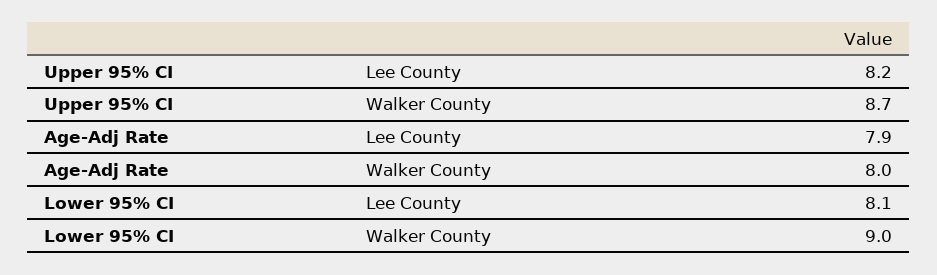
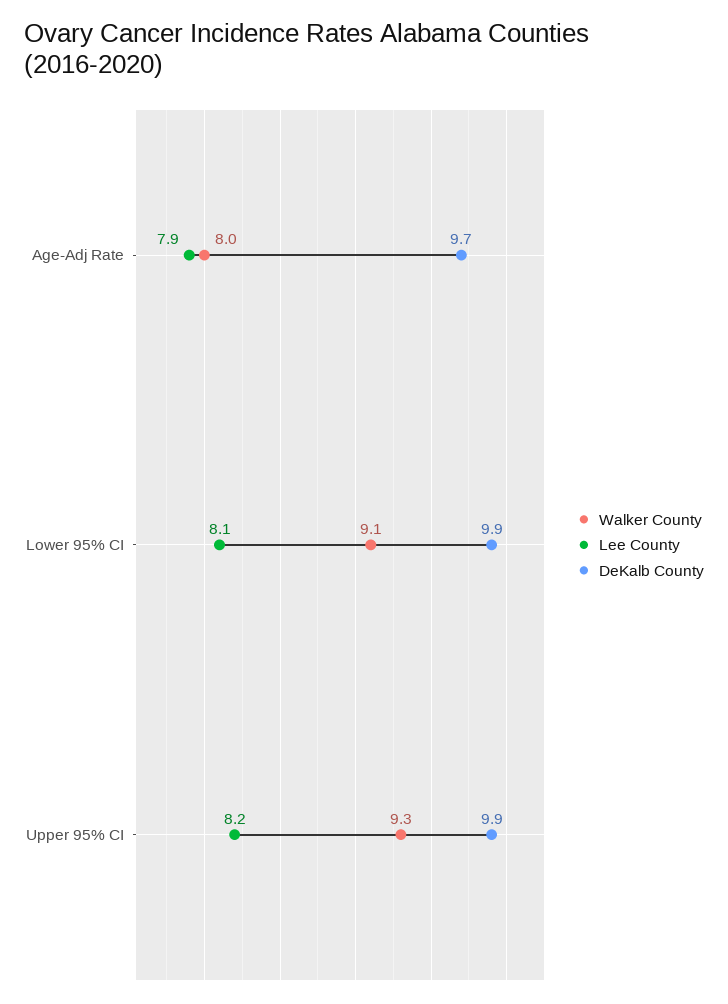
  {
    "Lee County": {
      "Upper 95% CI": 8.2,
      "Age-Adj Rate": 7.9,
      "Lower 95% CI": 8.1
    },
    "Walker County": {
-     "Upper 95% CI": 8.7,
+     "Upper 95% CI": 9.3,
      "Age-Adj Rate": 8,
-     "Lower 95% CI": 9
+     "Lower 95% CI": 9.1
-   }
+   },
+   "DeKalb County": {
+     "Age-Adj Rate": 9.7,
+     "Lower 95% CI": 9.9,
+     "Upper 95% CI": 9.9
+   }
  }

